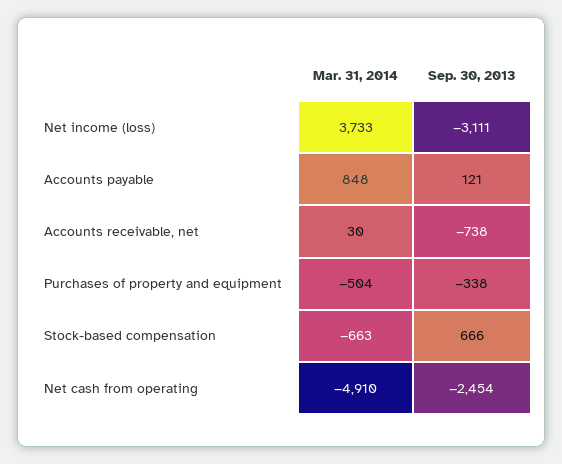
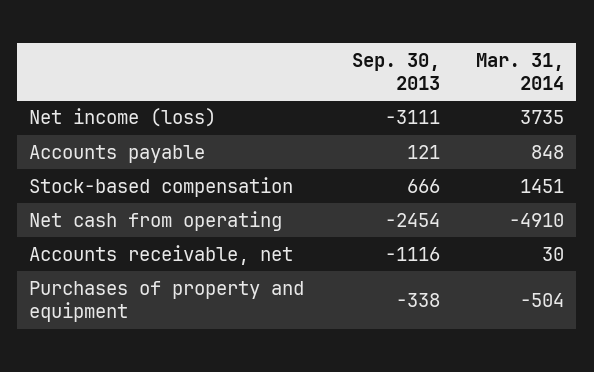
  {
    "Mar. 31, 2014": {
-     "Net income (loss)": 3733,
+     "Net income (loss)": 3735,
      "Accounts payable": 848,
      "Accounts receivable, net": 30,
      "Purchases of property and equipment": -504,
-     "Stock-based compensation": -663,
+     "Stock-based compensation": 1451,
      "Net cash from operating": -4910
    },
    "Sep. 30, 2013": {
      "Net income (loss)": -3111,
      "Accounts payable": 121,
-     "Accounts receivable, net": -738,
+     "Accounts receivable, net": -1116,
      "Purchases of property and equipment": -338,
      "Stock-based compensation": 666,
      "Net cash from operating": -2454
    }
  }

